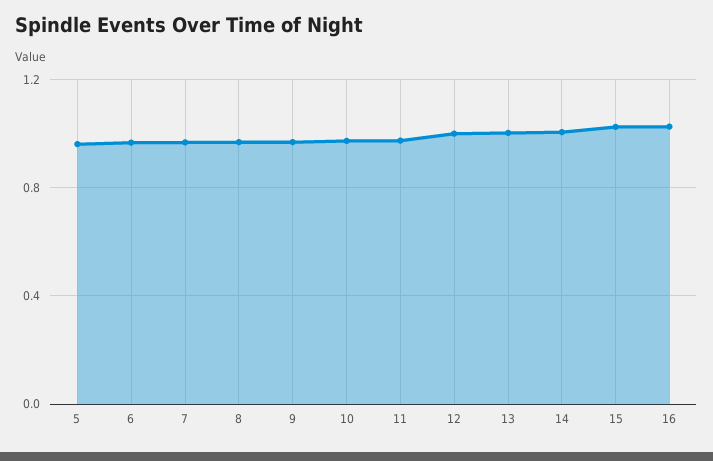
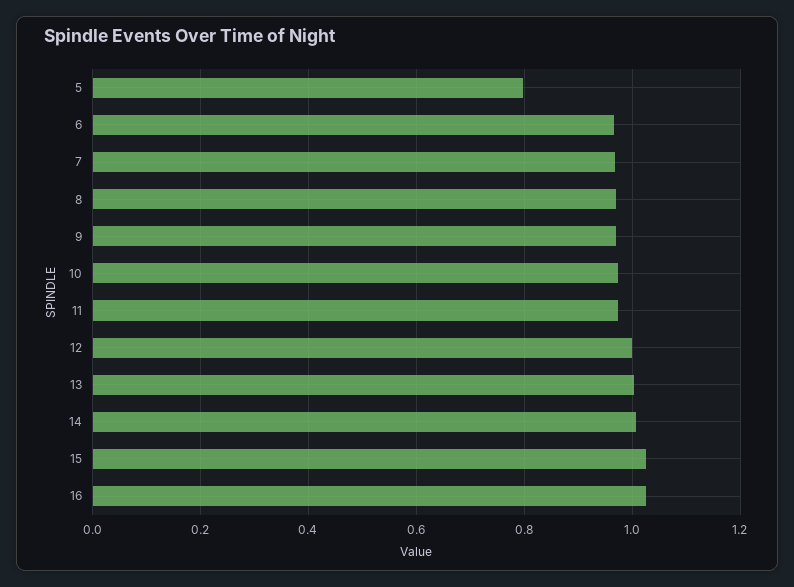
  {
-   "5": 0.95,
+   "5": 0.8,
    "6": 0.96,
    "7": 0.96,
    "8": 0.96,
    "9": 0.96,
    "10": 0.98,
    "11": 0.98,
    "12": 1,
    "13": 1,
    "14": 1,
    "15": 1.02,
    "16": 1.02
  }

